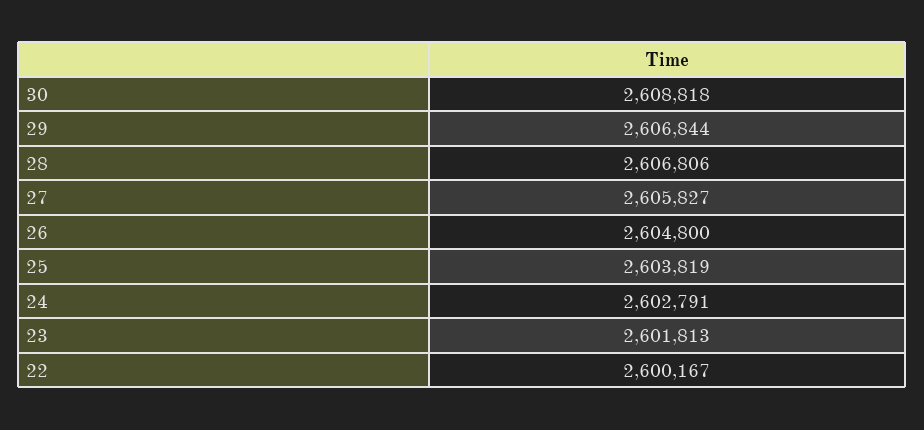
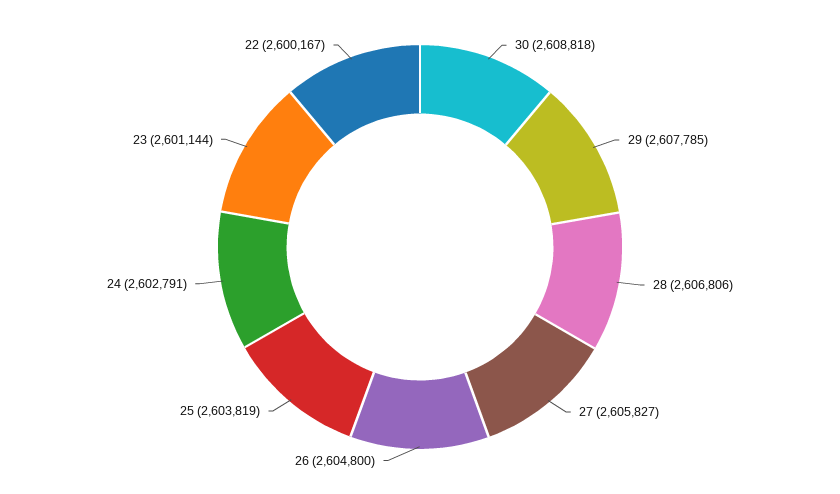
  {
    "30": 2608818,
-   "29": 2606844,
+   "29": 2607785,
    "28": 2606806,
    "27": 2605827,
    "26": 2604800,
    "25": 2603819,
    "24": 2602791,
-   "23": 2601813,
+   "23": 2601144,
    "22": 2600167
  }

